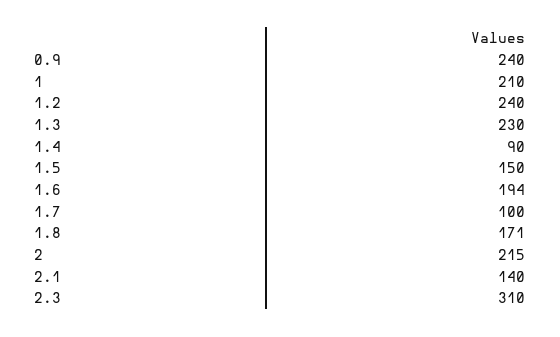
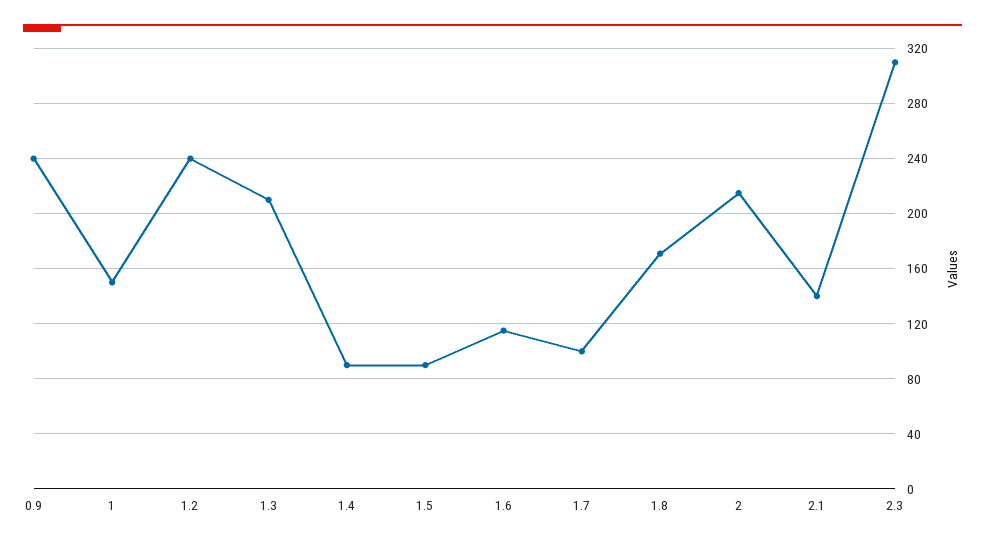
  {
    "0.9": 240,
-   "1": 210,
+   "1": 150,
    "1.2": 240,
-   "1.3": 230,
+   "1.3": 210,
    "1.4": 90,
-   "1.5": 150,
+   "1.5": 90,
-   "1.6": 194,
+   "1.6": 115,
    "1.7": 100,
    "1.8": 171,
    "2": 215,
    "2.1": 140,
    "2.3": 310
  }

